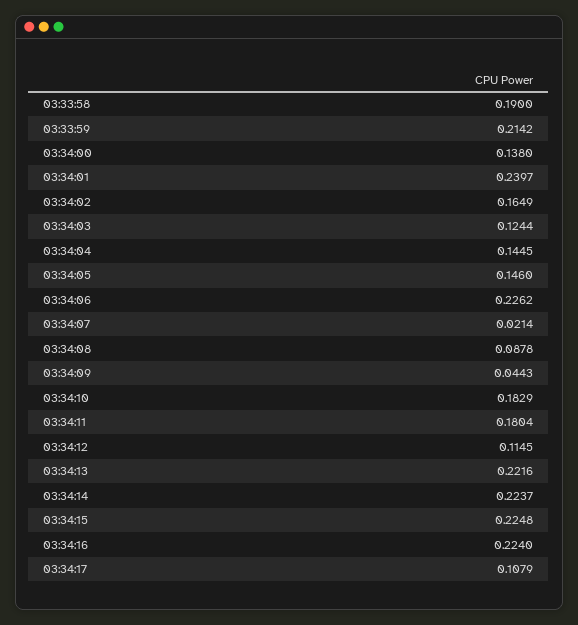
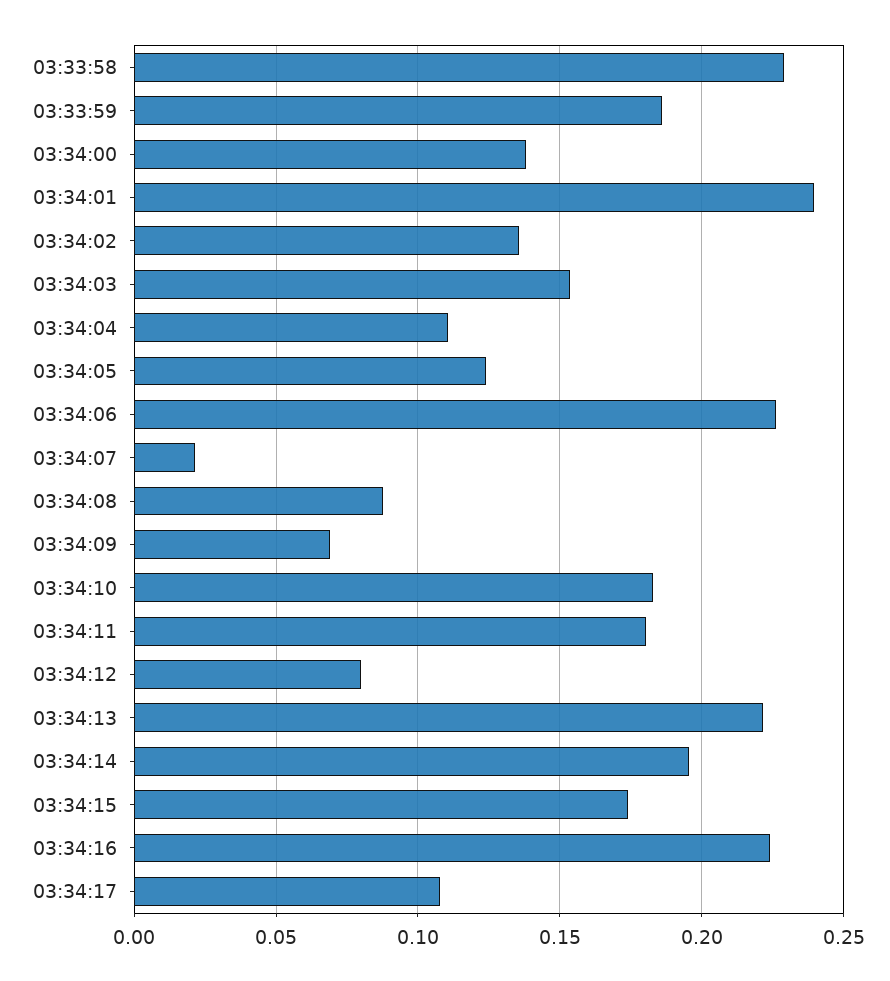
  {
-   "03:33:58": 0.19,
+   "03:33:58": 0.23,
-   "03:33:59": 0.2142,
+   "03:33:59": 0.185,
    "03:34:00": 0.138,
    "03:34:01": 0.2397,
-   "03:34:02": 0.1649,
+   "03:34:02": 0.135,
-   "03:34:03": 0.1244,
+   "03:34:03": 0.155,
-   "03:34:04": 0.1445,
+   "03:34:04": 0.11,
-   "03:34:05": 0.146,
+   "03:34:05": 0.125,
    "03:34:06": 0.2262,
    "03:34:07": 0.0214,
    "03:34:08": 0.0878,
-   "03:34:09": 0.0443,
+   "03:34:09": 0.07,
    "03:34:10": 0.1829,
    "03:34:11": 0.1804,
-   "03:34:12": 0.1145,
+   "03:34:12": 0.08,
    "03:34:13": 0.2216,
-   "03:34:14": 0.2237,
+   "03:34:14": 0.195,
-   "03:34:15": 0.2248,
+   "03:34:15": 0.175,
    "03:34:16": 0.224,
    "03:34:17": 0.1079
  }

